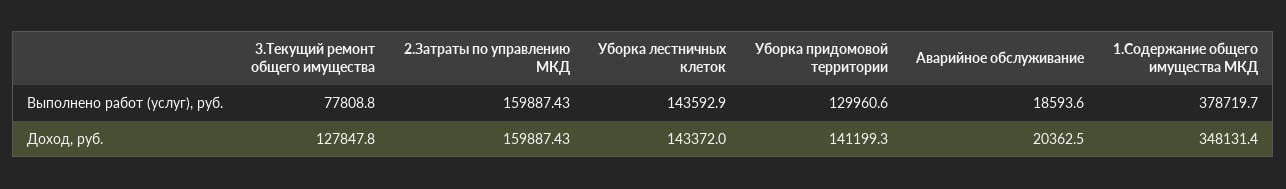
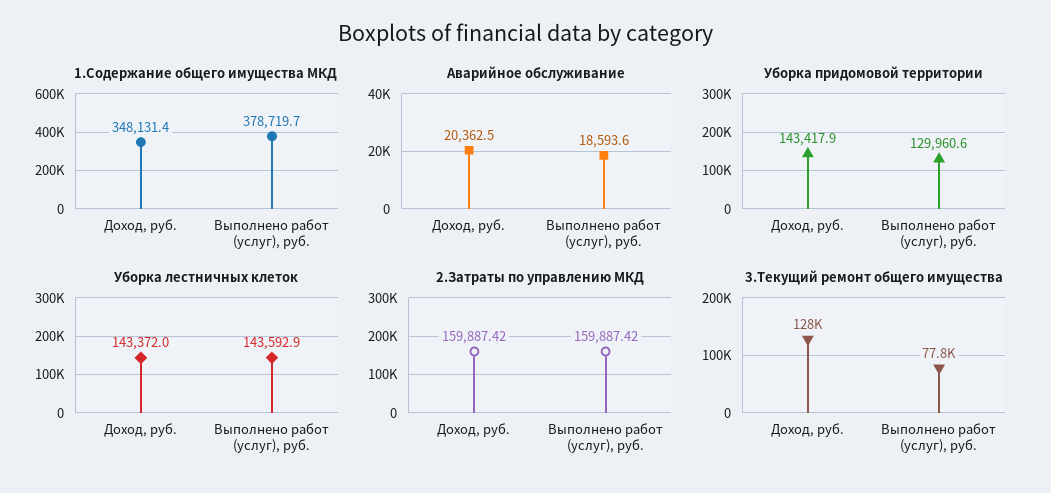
  {
    "3.Текущий ремонт общего имущества": {
      "Выполнено работ (услуг), руб.": 77808.8,
      "Доход, руб.": 127847.8
    },
    "2.Затраты по управлению МКД": {
-     "Выполнено работ (услуг), руб.": 159887.43,
+     "Выполнено работ (услуг), руб.": 159887.42,
-     "Доход, руб.": 159887.43
+     "Доход, руб.": 159887.42
    },
    "Уборка лестничных клеток": {
      "Выполнено работ (услуг), руб.": 143592.9,
      "Доход, руб.": 143372
    },
    "Уборка придомовой территории": {
      "Выполнено работ (услуг), руб.": 129960.6,
-     "Доход, руб.": 141199.3
+     "Доход, руб.": 143417.9
    },
    "Аварийное обслуживание": {
      "Выполнено работ (услуг), руб.": 18593.6,
      "Доход, руб.": 20362.5
    },
    "1.Содержание общего имущества МКД": {
      "Выполнено работ (услуг), руб.": 378719.7,
      "Доход, руб.": 348131.4
    }
  }

